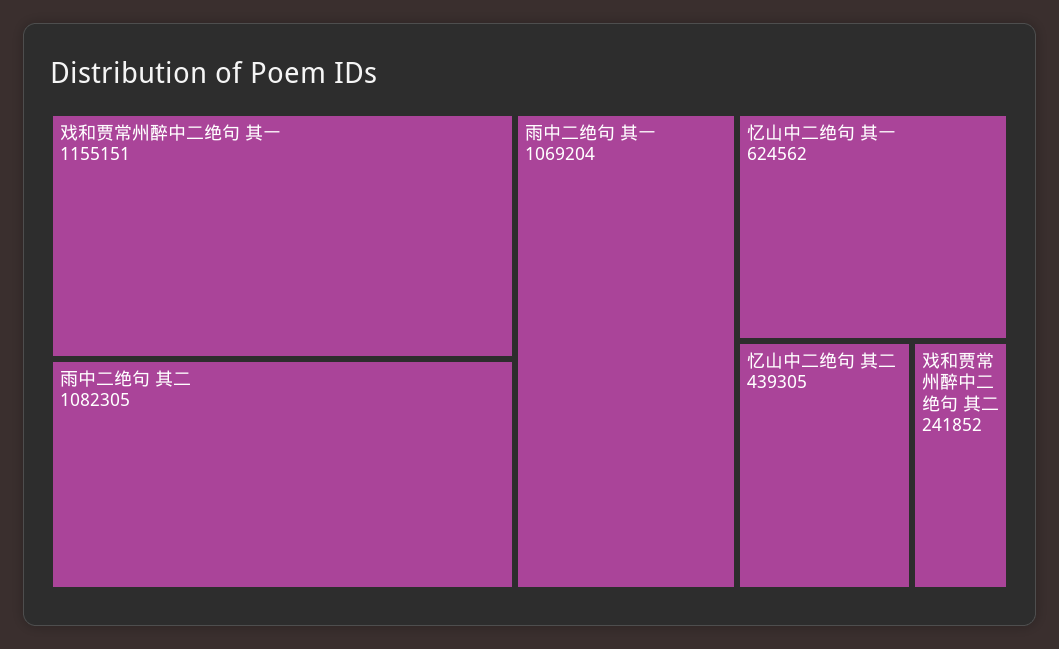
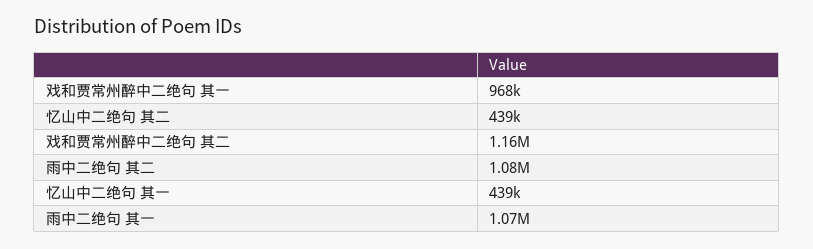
  {
-   "戏和贾常州醉中二绝句 其一": 1155151,
+   "戏和贾常州醉中二绝句 其一": 968000,
    "雨中二绝句 其二": 1082305,
    "雨中二绝句 其一": 1069204,
-   "忆山中二绝句 其一": 624562,
+   "忆山中二绝句 其一": 439000,
    "忆山中二绝句 其二": 439305,
-   "戏和贾常州醉中二绝句 其二": 241852
+   "戏和贾常州醉中二绝句 其二": 1160000
  }

